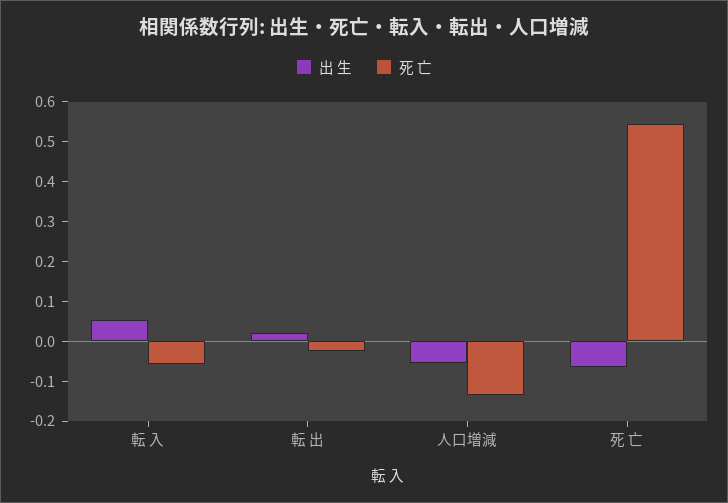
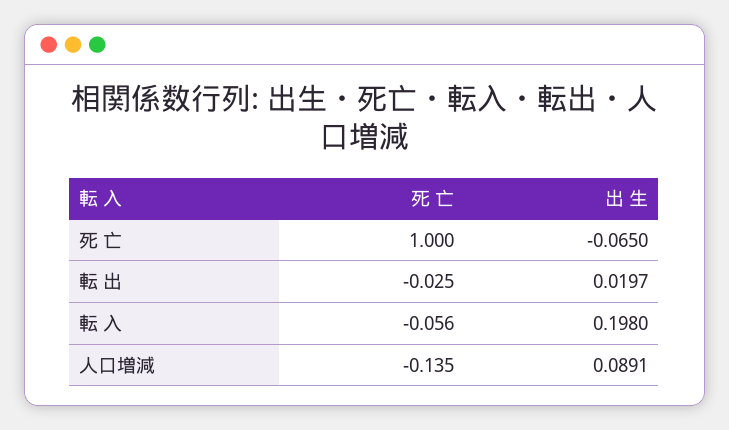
  {
    "出 生": {
-     "転 入": 0.05,
+     "転 入": 0.198,
      "転 出": 0.0197,
-     "人口増減": -0.05,
+     "人口増減": 0.0891,
      "死 亡": -0.065
    },
    "死 亡": {
      "転 入": -0.056,
      "転 出": -0.025,
      "人口増減": -0.135,
-     "死 亡": 0.55
+     "死 亡": 1
    }
  }

